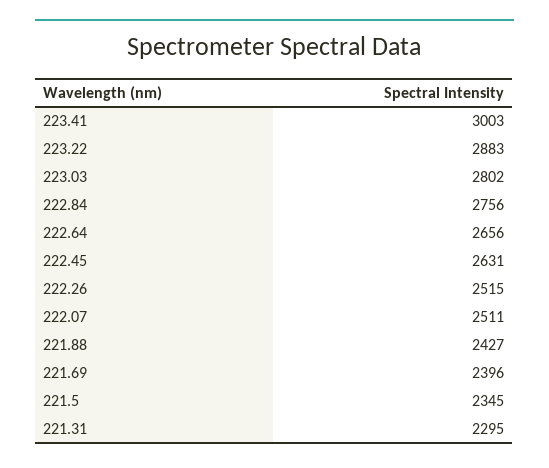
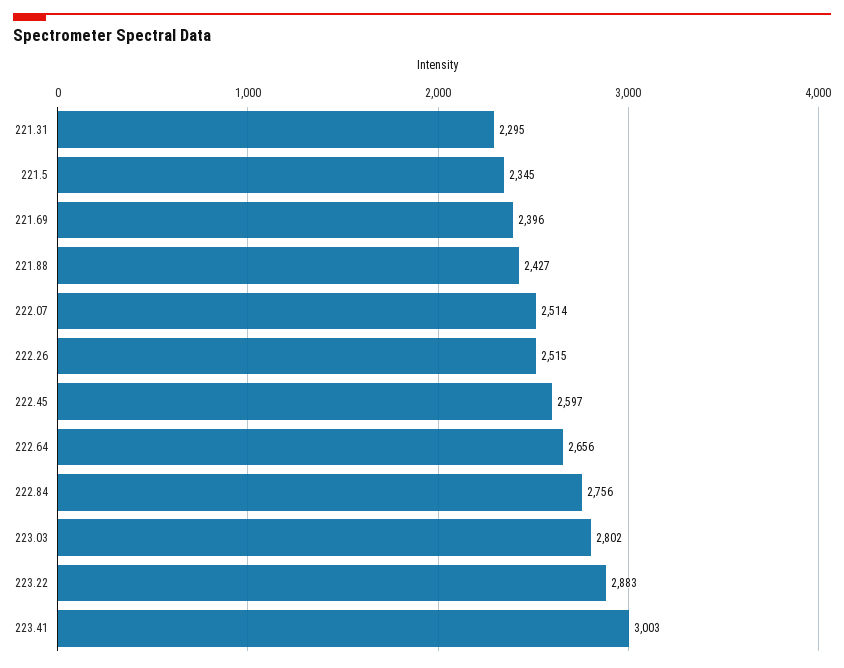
  {
    "223.41": 3003,
    "223.22": 2883,
    "223.03": 2802,
    "222.84": 2756,
    "222.64": 2656,
-   "222.45": 2631,
+   "222.45": 2597,
    "222.26": 2515,
-   "222.07": 2511,
+   "222.07": 2514,
    "221.88": 2427,
    "221.69": 2396,
    "221.5": 2345,
    "221.31": 2295
  }

